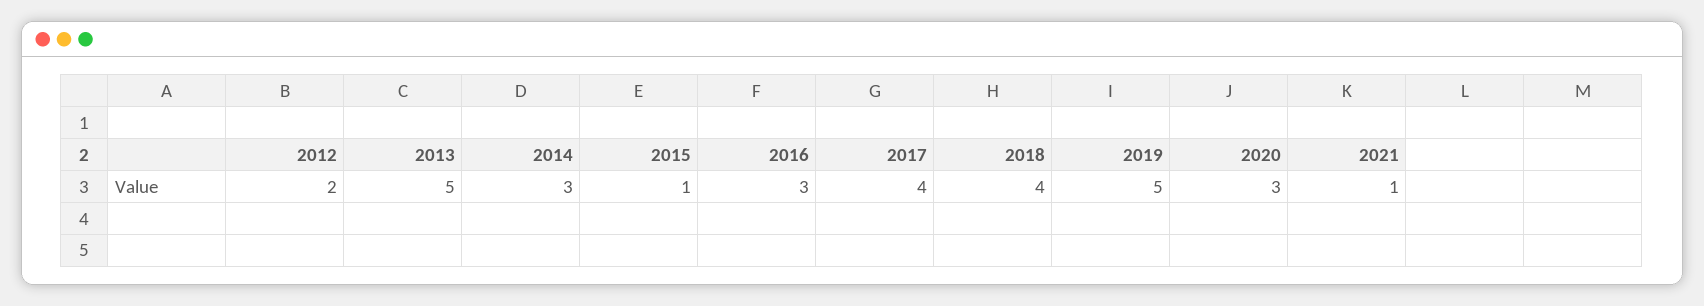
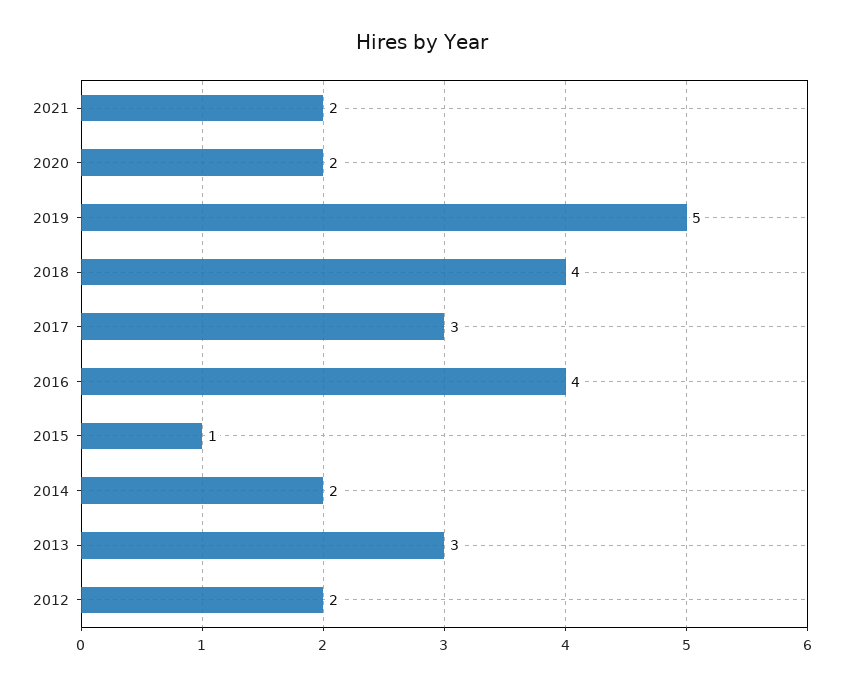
  {
    "2012": 2,
-   "2013": 5,
+   "2013": 3,
-   "2014": 3,
+   "2014": 2,
    "2015": 1,
-   "2016": 3,
+   "2016": 4,
-   "2017": 4,
+   "2017": 3,
    "2018": 4,
    "2019": 5,
-   "2020": 3,
+   "2020": 2,
-   "2021": 1
+   "2021": 2
  }

